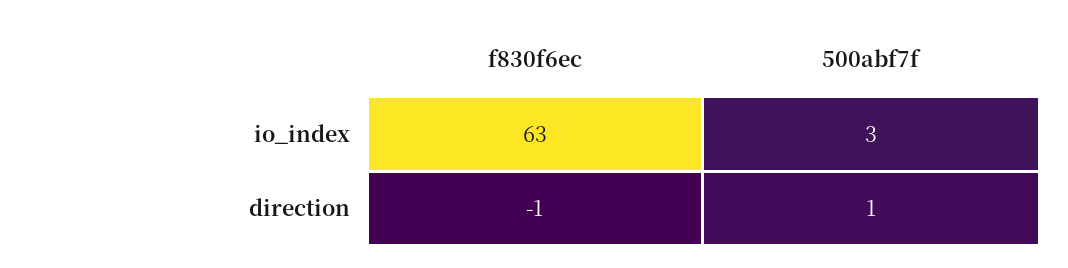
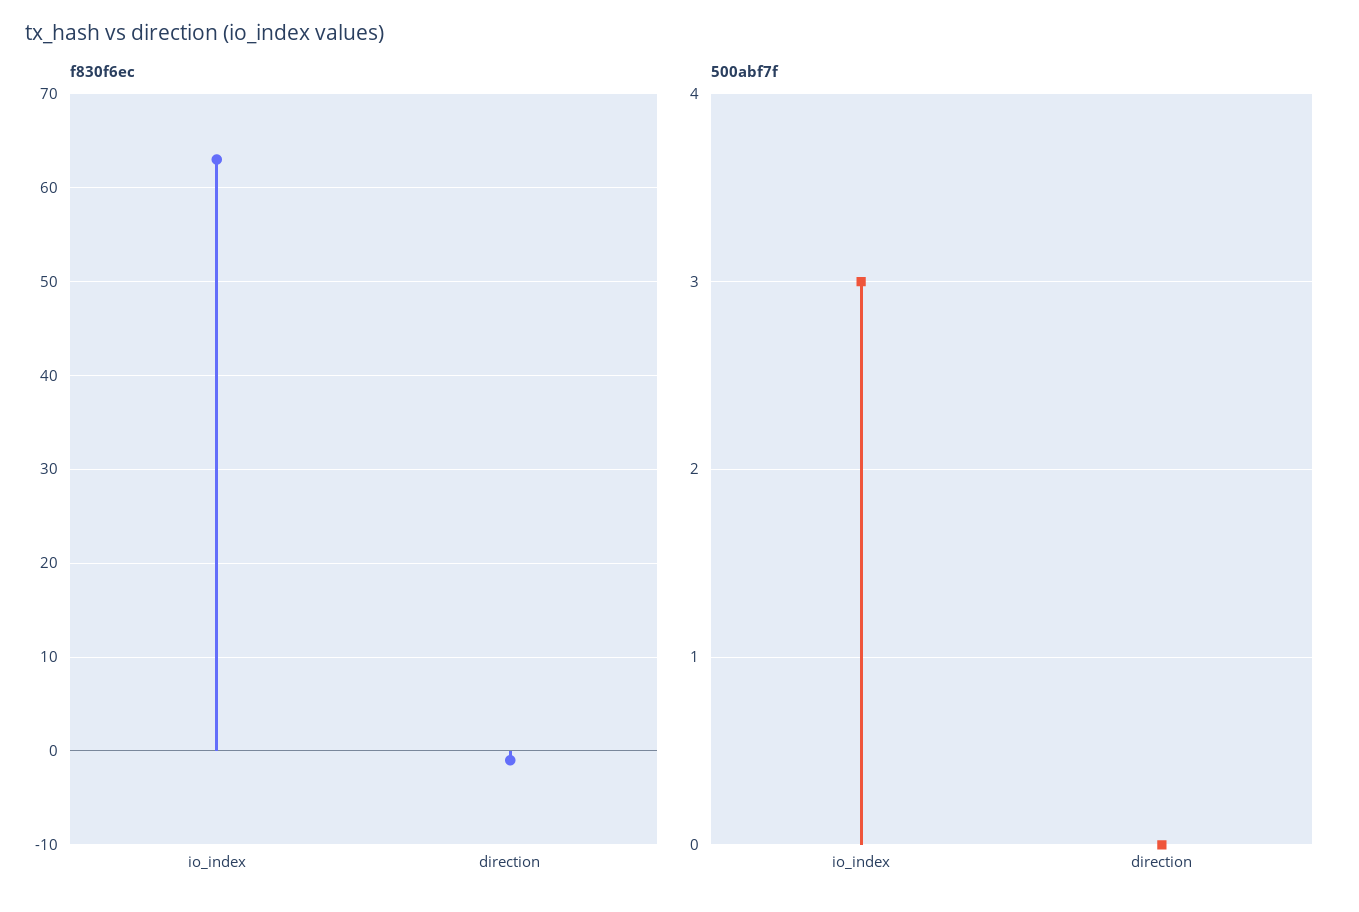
  {
    "f830f6ec": {
      "io_index": 63,
      "direction": -1
    },
    "500abf7f": {
      "io_index": 3,
-     "direction": 1
+     "direction": 0
    }
  }

